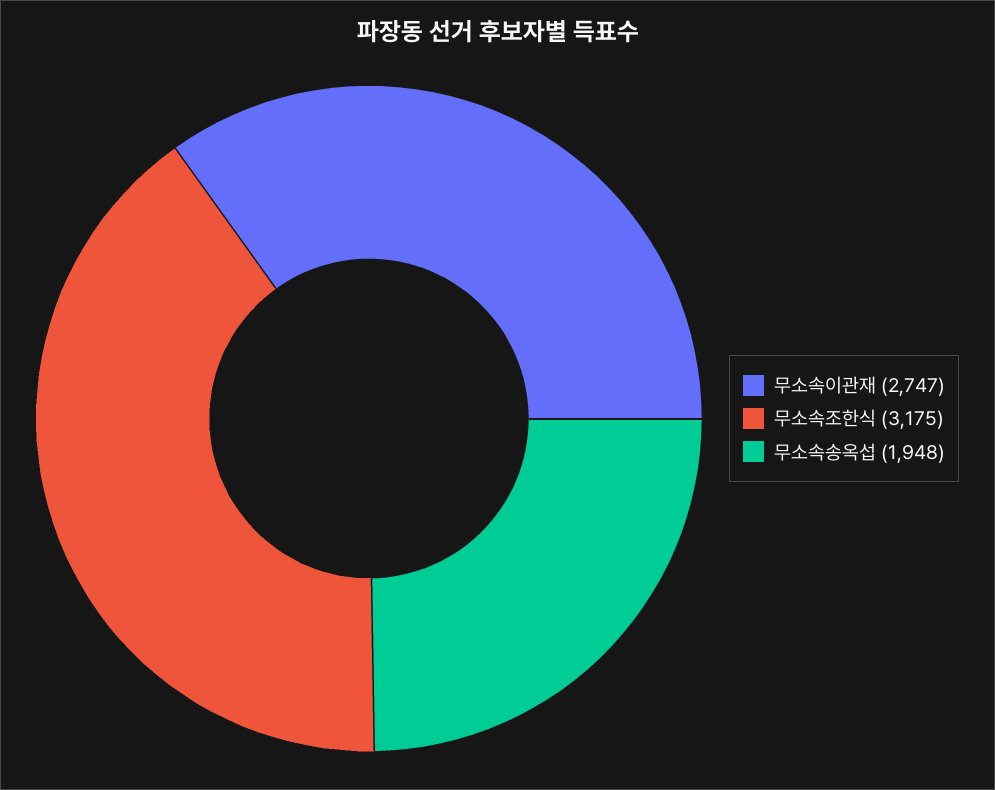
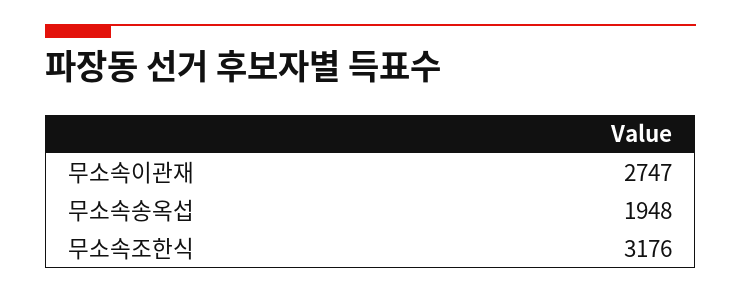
  {
    "무소속이관재": 2747,
-   "무소속조한식": 3175,
+   "무소속조한식": 3176,
    "무소속송옥섭": 1948
  }

